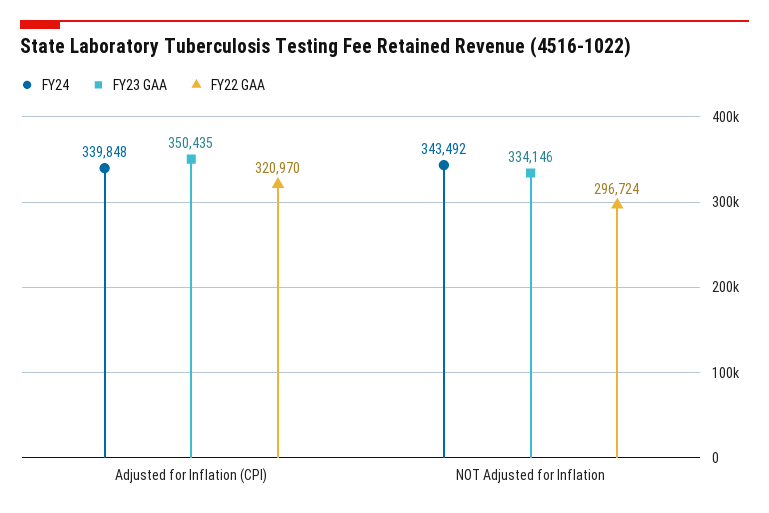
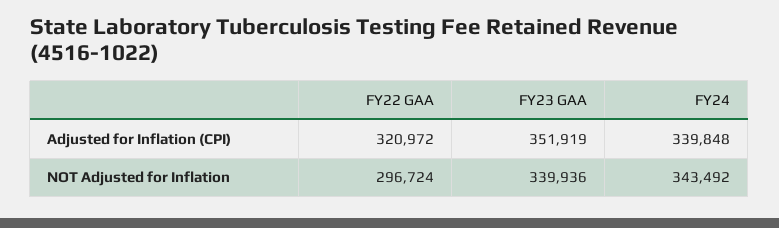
  {
    "FY24": {
      "Adjusted for Inflation (CPI)": 339848,
      "NOT Adjusted for Inflation": 343492
    },
    "FY23 GAA": {
-     "Adjusted for Inflation (CPI)": 350435,
+     "Adjusted for Inflation (CPI)": 351919,
-     "NOT Adjusted for Inflation": 334146
+     "NOT Adjusted for Inflation": 339936
    },
    "FY22 GAA": {
-     "Adjusted for Inflation (CPI)": 320970,
+     "Adjusted for Inflation (CPI)": 320972,
      "NOT Adjusted for Inflation": 296724
    }
  }

